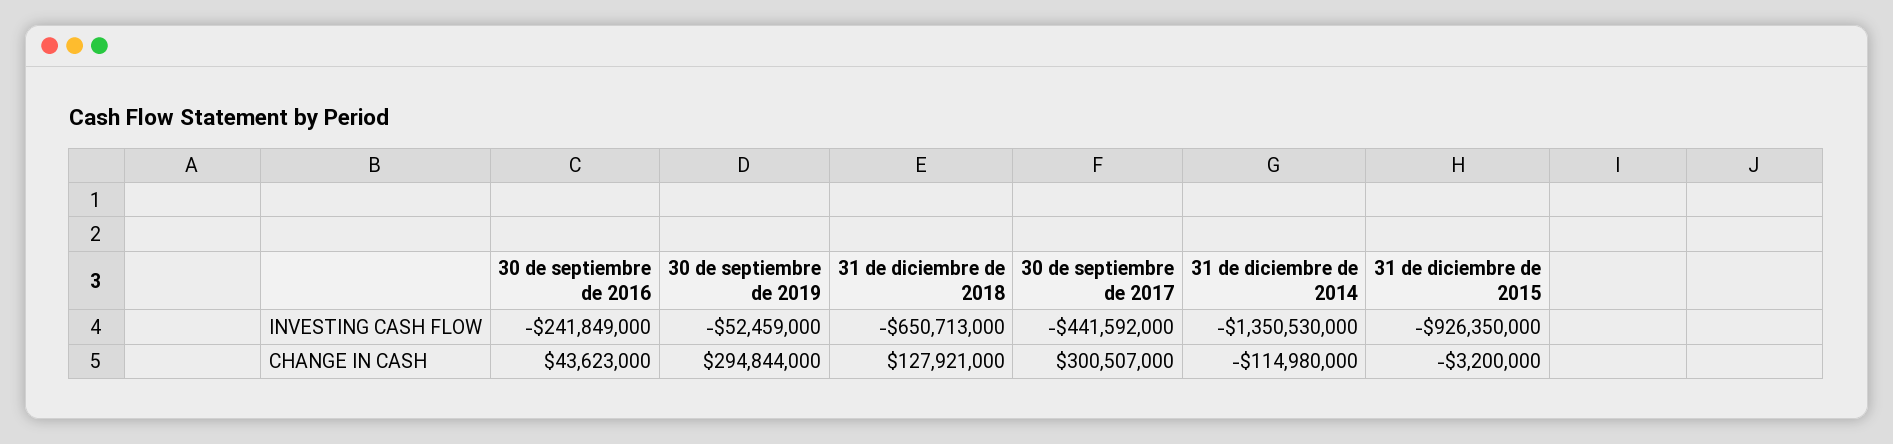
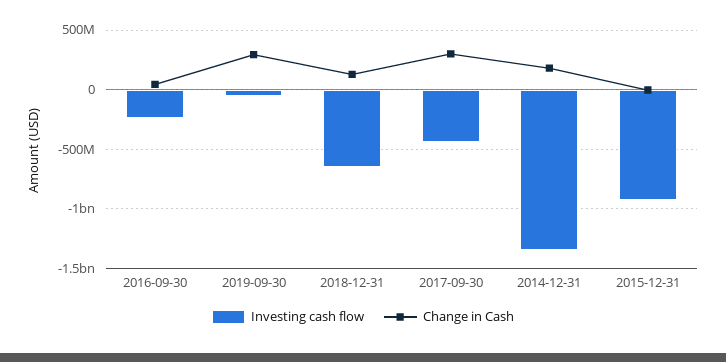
  {
    "INVESTING CASH FLOW": {
      "30 de septiembre de 2016": -241849000,
      "30 de septiembre de 2019": -52459000,
      "31 de diciembre de 2018": -650713000,
      "30 de septiembre de 2017": -441592000,
      "31 de diciembre de 2014": -1350530000,
      "31 de diciembre de 2015": -926350000
    },
    "CHANGE IN CASH": {
      "30 de septiembre de 2016": 43623000,
      "30 de septiembre de 2019": 294844000,
      "31 de diciembre de 2018": 127921000,
      "30 de septiembre de 2017": 300507000,
-     "31 de diciembre de 2014": -114980000,
+     "31 de diciembre de 2014": 200000000,
      "31 de diciembre de 2015": -3200000
    }
  }

